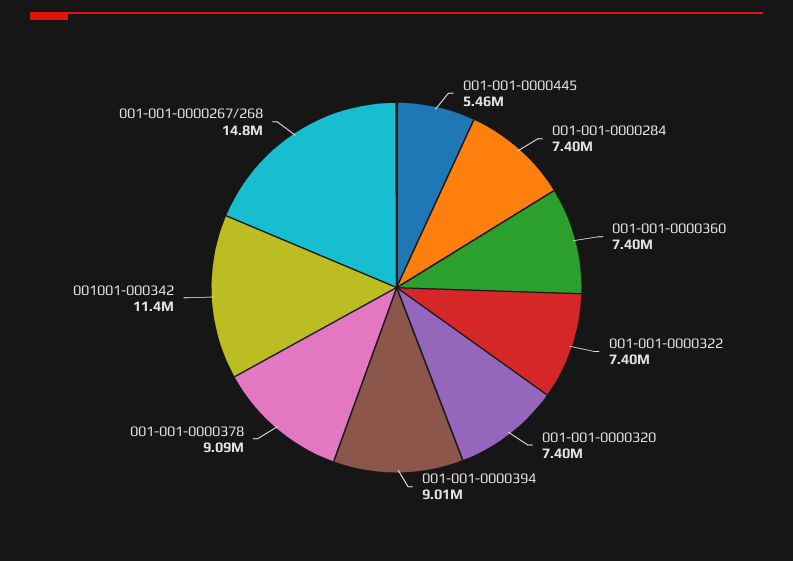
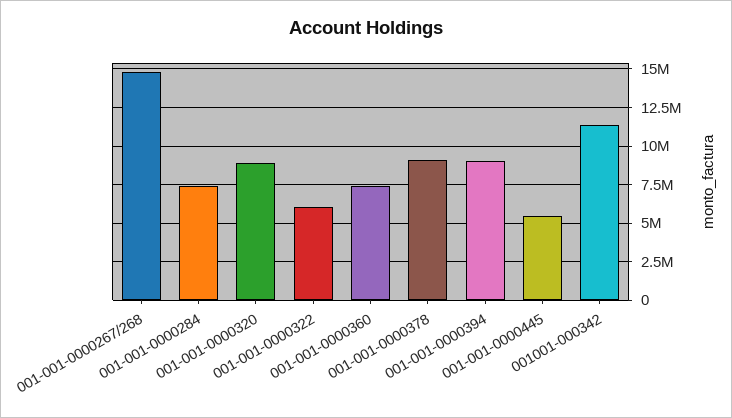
  {
    "001-001-0000445": 5460000,
    "001-001-0000284": 7400000,
    "001-001-0000360": 7400000,
-   "001-001-0000322": 7400000,
+   "001-001-0000322": 6000000,
-   "001-001-0000320": 7400000,
+   "001-001-0000320": 9000000,
    "001-001-0000394": 9010000,
    "001-001-0000378": 9090000,
    "001001-000342": 11400000,
    "001-001-0000267/268": 14800000
  }

